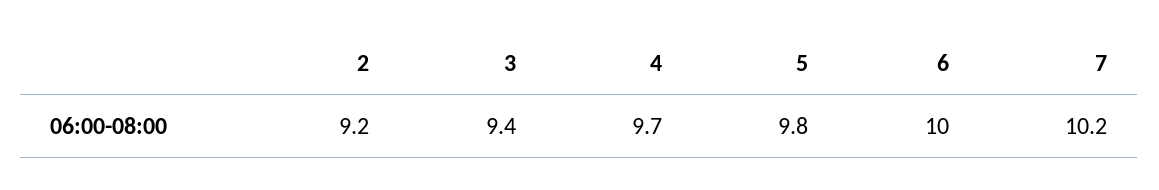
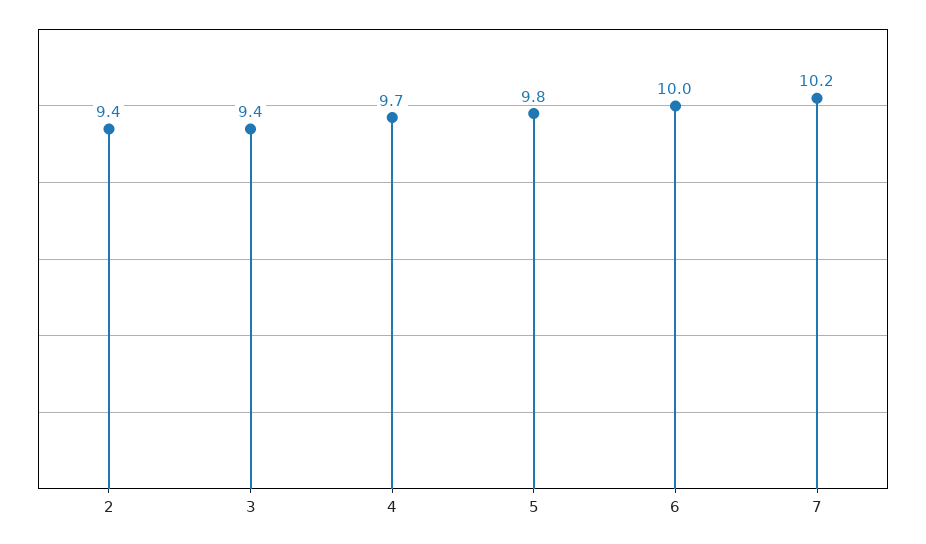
  {
-   "2": 9.2,
+   "2": 9.4,
    "3": 9.4,
    "4": 9.7,
    "5": 9.8,
    "6": 10,
    "7": 10.2
  }

